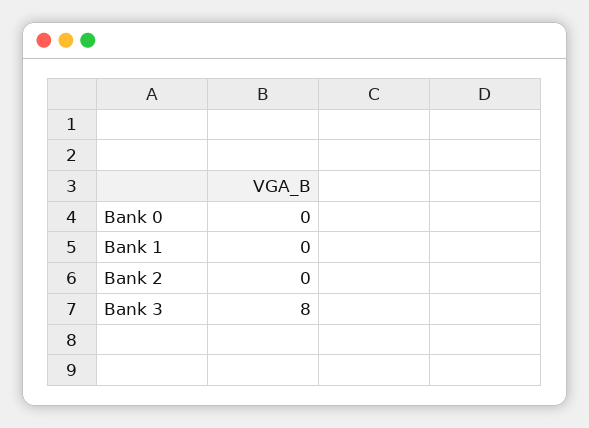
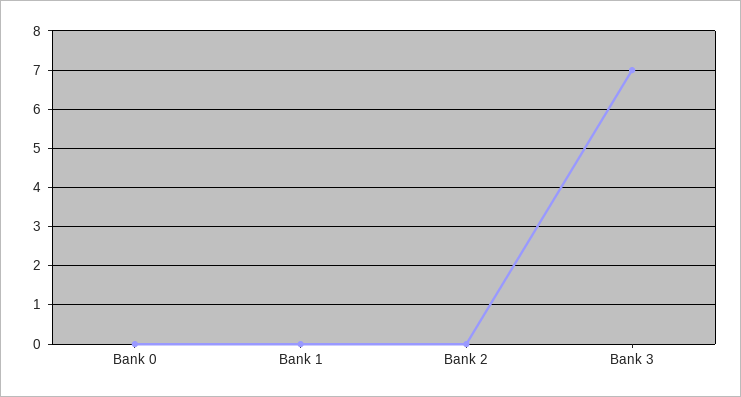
  {
    "Bank 0": 0,
    "Bank 1": 0,
    "Bank 2": 0,
-   "Bank 3": 8
+   "Bank 3": 7
  }

